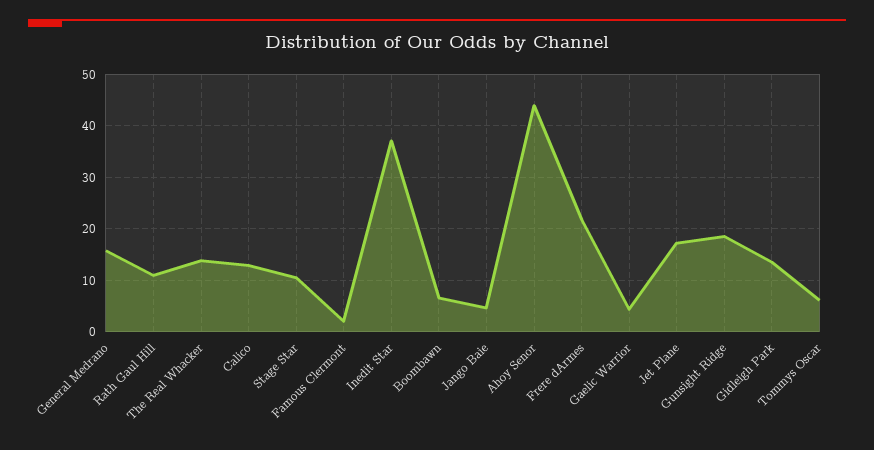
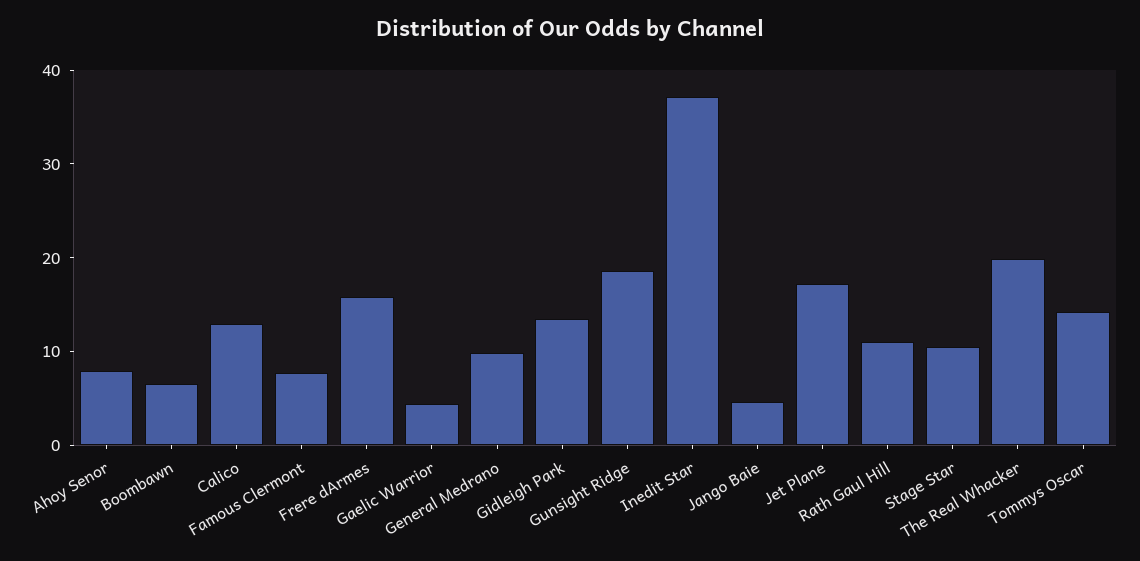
  {
-   "General Medrano": 16,
+   "General Medrano": 10,
    "Rath Gaul Hill": 12,
-   "The Real Whacker": 14,
+   "The Real Whacker": 20,
    "Calico": 12,
    "Stage Star": 10,
-   "Famous Clermont": 2,
+   "Famous Clermont": 8,
    "Inedit Star": 38,
    "Boombawn": 6,
    "Jango Baie": 4,
-   "Ahoy Senor": 44,
+   "Ahoy Senor": 8,
-   "Frere dArmes": 22,
+   "Frere dArmes": 16,
    "Gaelic Warrior": 4,
    "Jet Plane": 18,
    "Gunsight Ridge": 18,
    "Gidleigh Park": 14,
-   "Tommys Oscar": 6
+   "Tommys Oscar": 14
  }

